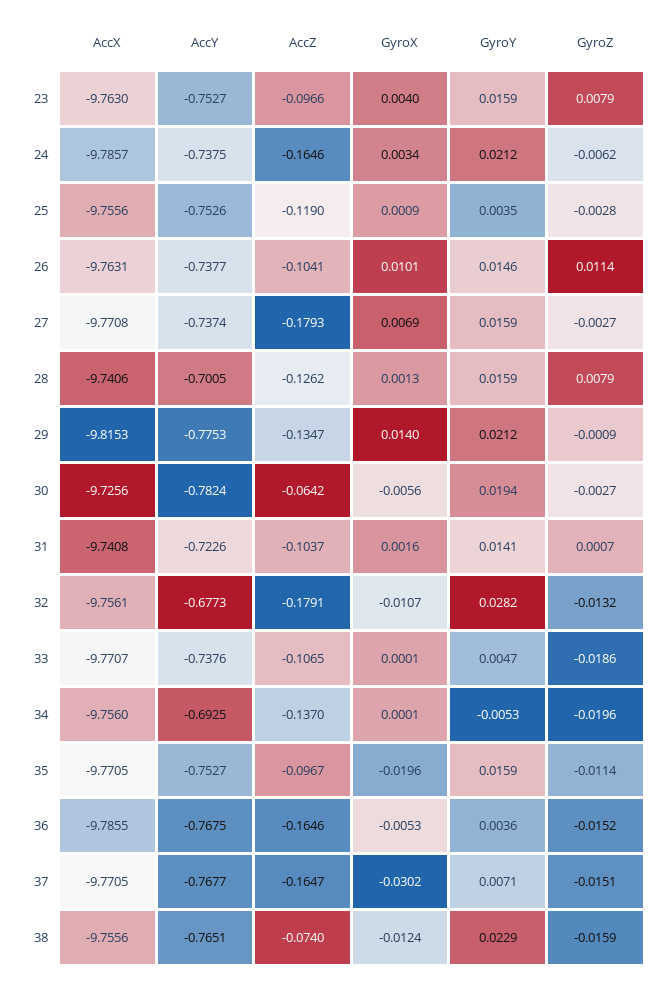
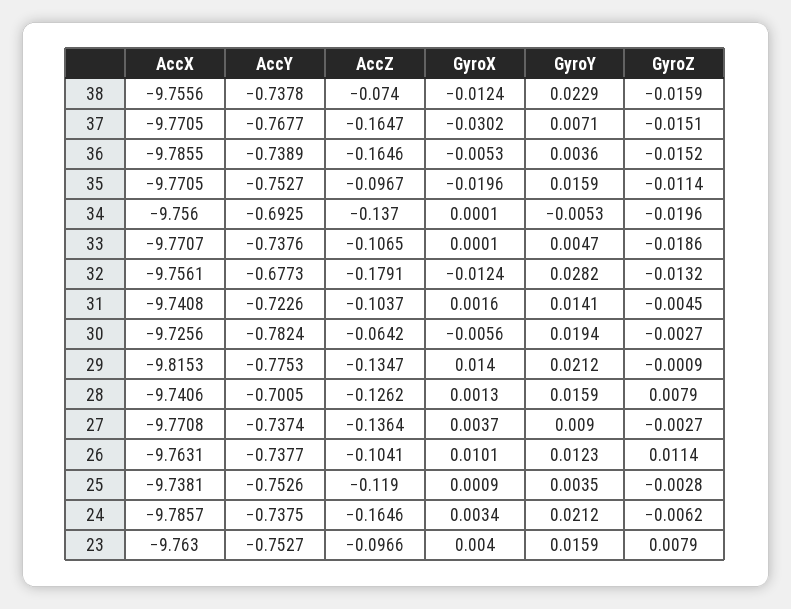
  {
    "AccX": {
      "23": -9.763,
      "24": -9.7857,
-     "25": -9.7556,
+     "25": -9.7381,
      "26": -9.7631,
      "27": -9.7708,
      "28": -9.7406,
      "29": -9.8153,
      "30": -9.7256,
      "31": -9.7408,
      "32": -9.7561,
      "33": -9.7707,
      "34": -9.756,
      "35": -9.7705,
      "36": -9.7855,
      "37": -9.7705,
      "38": -9.7556
    },
    "AccY": {
      "23": -0.7527,
      "24": -0.7375,
      "25": -0.7526,
      "26": -0.7377,
      "27": -0.7374,
      "28": -0.7005,
      "29": -0.7753,
      "30": -0.7824,
      "31": -0.7226,
      "32": -0.6773,
      "33": -0.7376,
      "34": -0.6925,
      "35": -0.7527,
-     "36": -0.7675,
+     "36": -0.7389,
      "37": -0.7677,
-     "38": -0.7651
+     "38": -0.7378
    },
    "AccZ": {
      "23": -0.0966,
      "24": -0.1646,
      "25": -0.119,
      "26": -0.1041,
-     "27": -0.1793,
+     "27": -0.1364,
      "28": -0.1262,
      "29": -0.1347,
      "30": -0.0642,
      "31": -0.1037,
      "32": -0.1791,
      "33": -0.1065,
      "34": -0.137,
      "35": -0.0967,
      "36": -0.1646,
      "37": -0.1647,
      "38": -0.074
    },
    "GyroX": {
      "23": 0.004,
      "24": 0.0034,
      "25": 0.0009,
      "26": 0.0101,
-     "27": 0.0069,
+     "27": 0.0037,
      "28": 0.0013,
      "29": 0.014,
      "30": -0.0056,
      "31": 0.0016,
-     "32": -0.0107,
+     "32": -0.0124,
      "33": 0.0001,
      "34": 0.0001,
      "35": -0.0196,
      "36": -0.0053,
      "37": -0.0302,
      "38": -0.0124
    },
    "GyroY": {
      "23": 0.0159,
      "24": 0.0212,
      "25": 0.0035,
-     "26": 0.0146,
+     "26": 0.0123,
-     "27": 0.0159,
+     "27": 0.009,
      "28": 0.0159,
      "29": 0.0212,
      "30": 0.0194,
      "31": 0.0141,
      "32": 0.0282,
      "33": 0.0047,
      "34": -0.0053,
      "35": 0.0159,
      "36": 0.0036,
      "37": 0.0071,
      "38": 0.0229
    },
    "GyroZ": {
      "23": 0.0079,
      "24": -0.0062,
      "25": -0.0028,
      "26": 0.0114,
      "27": -0.0027,
      "28": 0.0079,
      "29": -0.0009,
      "30": -0.0027,
-     "31": 0.0007,
+     "31": -0.0045,
      "32": -0.0132,
      "33": -0.0186,
      "34": -0.0196,
      "35": -0.0114,
      "36": -0.0152,
      "37": -0.0151,
      "38": -0.0159
    }
  }

